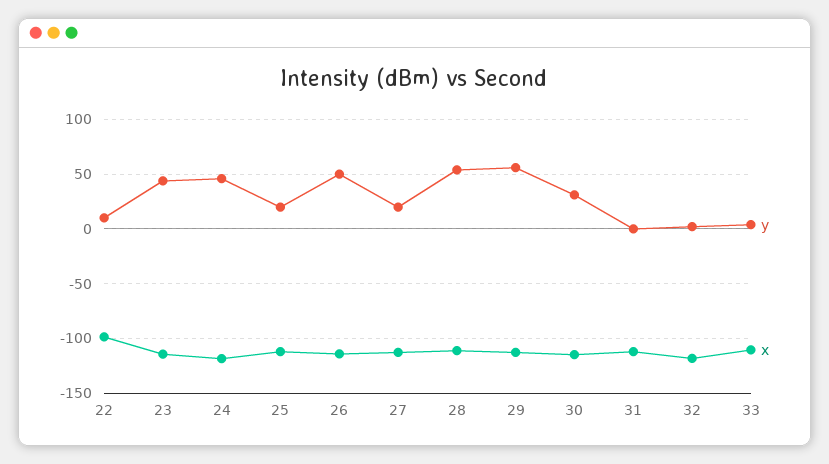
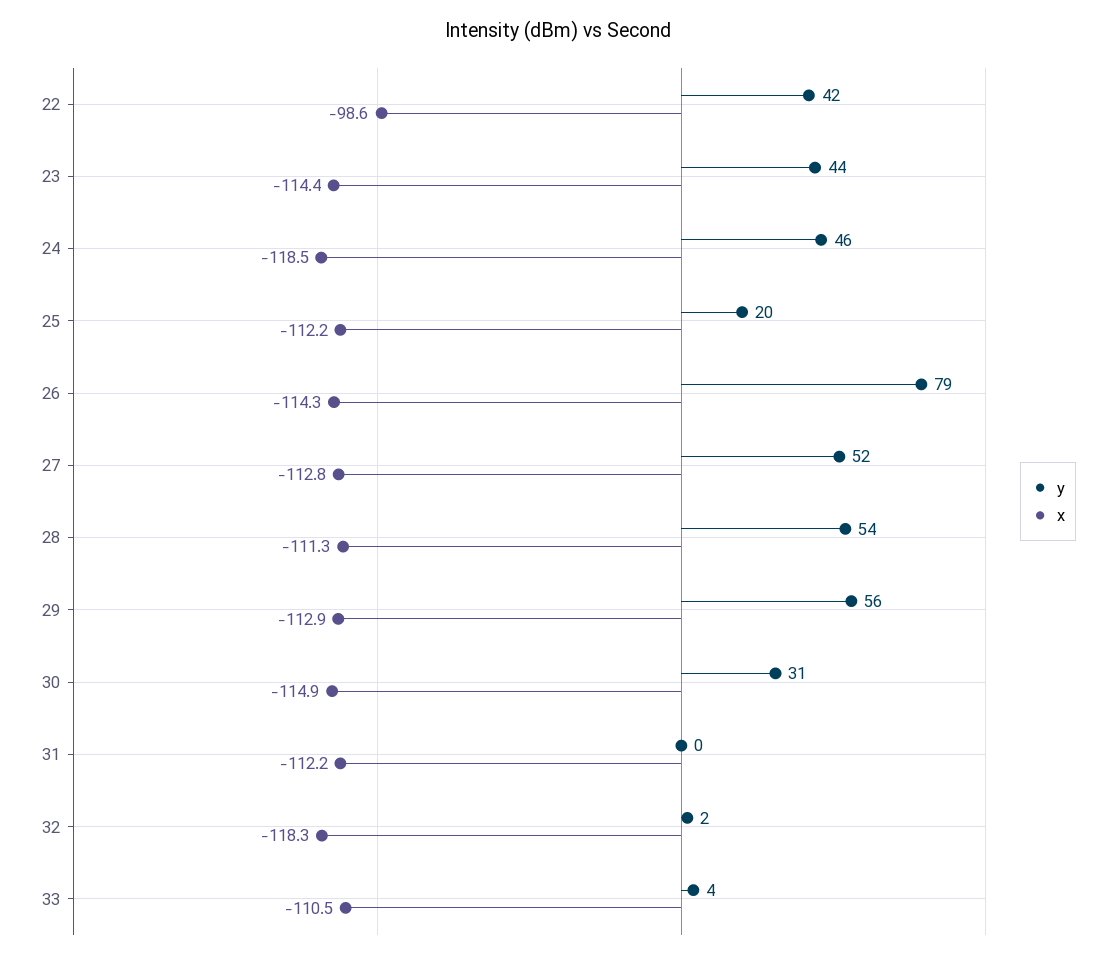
  {
    "y": {
-     "22": 10,
+     "22": 42,
      "23": 44,
      "24": 46,
      "25": 20,
-     "26": 50,
+     "26": 79,
-     "27": 20,
+     "27": 52,
      "28": 54,
      "29": 56,
      "30": 31,
      "31": 0,
      "32": 2,
      "33": 4
    },
    "x": {
      "22": -98.6,
      "23": -114.4,
      "24": -118.5,
      "25": -112.2,
      "26": -114.3,
      "27": -112.8,
      "28": -111.3,
      "29": -112.9,
      "30": -114.9,
      "31": -112.2,
      "32": -118.3,
      "33": -110.5
    }
  }

